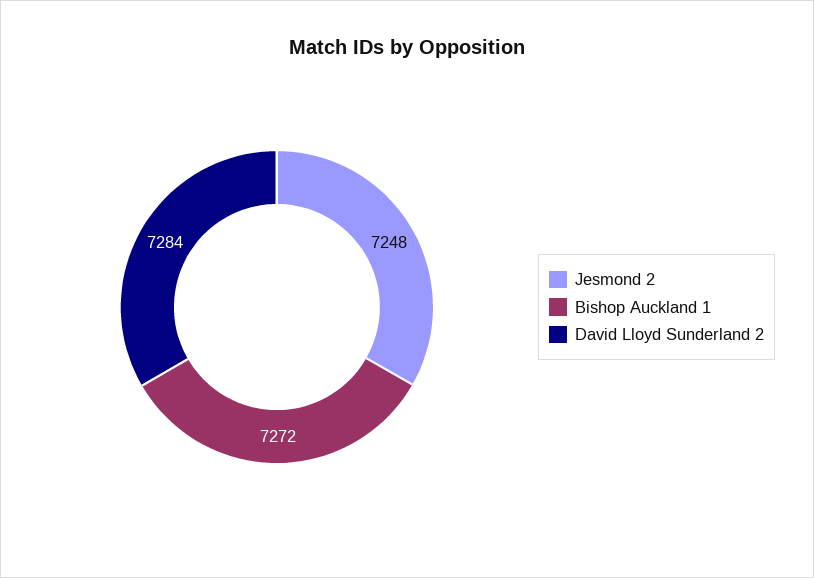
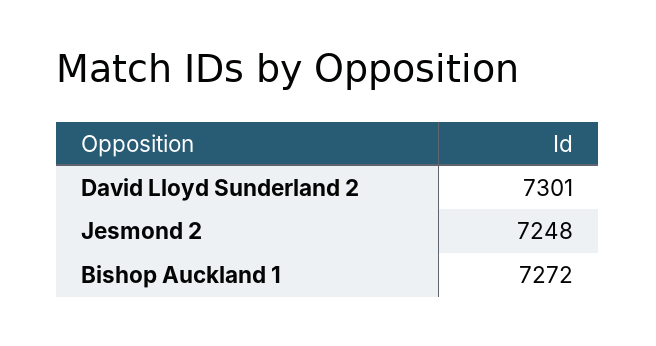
  {
    "Jesmond 2": 7248,
    "Bishop Auckland 1": 7272,
-   "David Lloyd Sunderland 2": 7284
+   "David Lloyd Sunderland 2": 7301
  }

